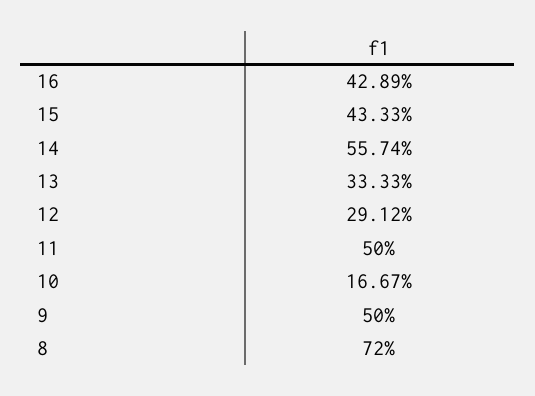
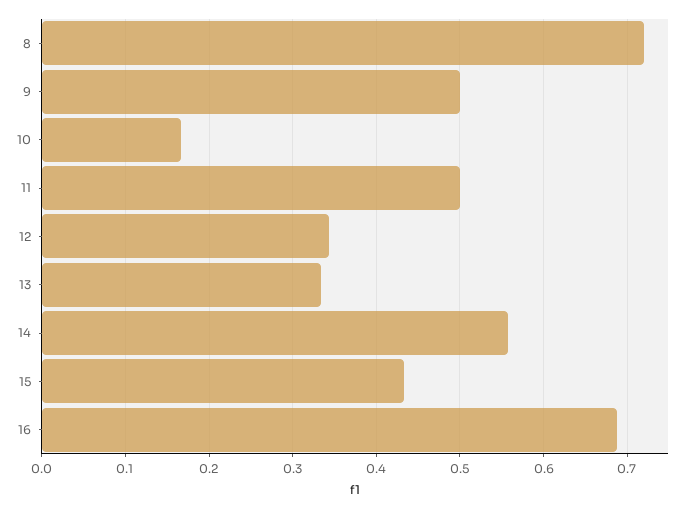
  {
-   "16": 0.4289,
+   "16": 0.69,
    "15": 0.4333,
    "14": 0.5574,
    "13": 0.3333,
-   "12": 0.2912,
+   "12": 0.34,
    "11": 0.5,
    "10": 0.1667,
    "9": 0.5,
    "8": 0.72
  }

